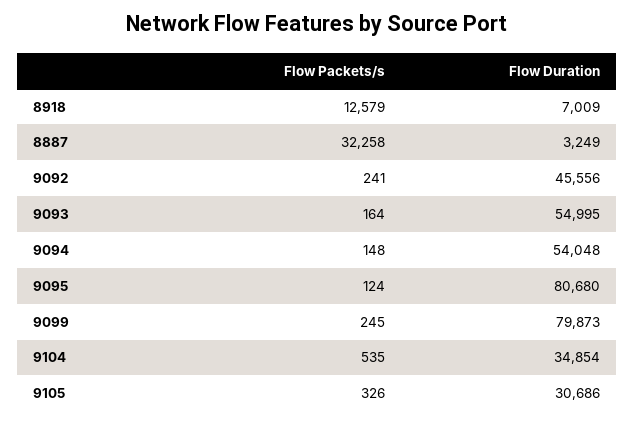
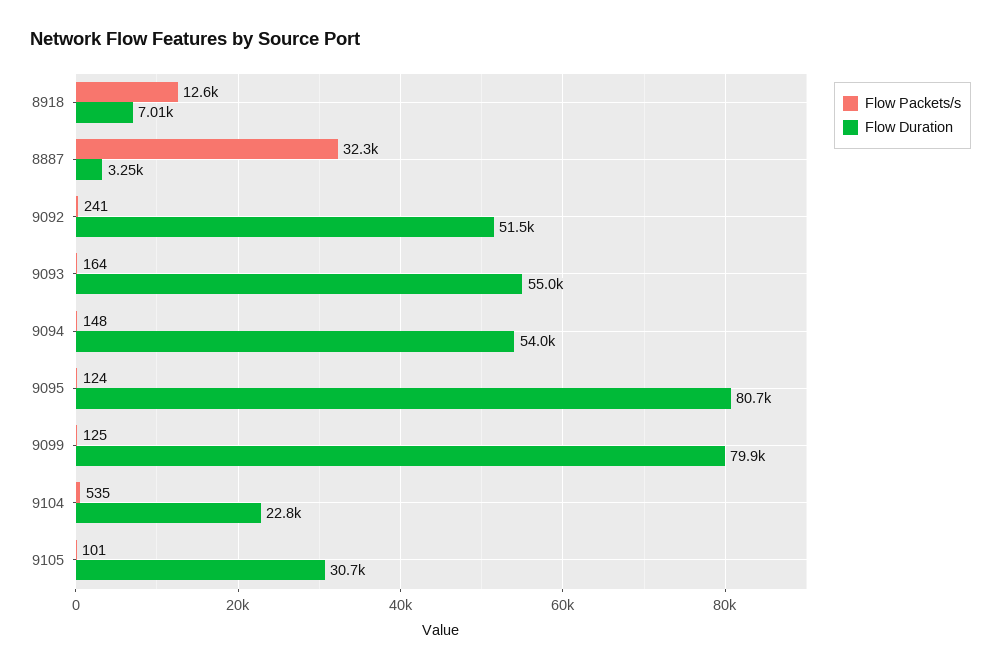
  {
    "Flow Packets/s": {
      "8918": 12579,
      "8887": 32258,
      "9092": 241,
      "9093": 164,
      "9094": 148,
      "9095": 124,
-     "9099": 245,
+     "9099": 125,
      "9104": 535,
-     "9105": 326
+     "9105": 101
    },
    "Flow Duration": {
      "8918": 7009,
      "8887": 3249,
-     "9092": 45556,
+     "9092": 51500,
      "9093": 54995,
      "9094": 54048,
      "9095": 80680,
      "9099": 79873,
-     "9104": 34854,
+     "9104": 22800,
      "9105": 30686
    }
  }

